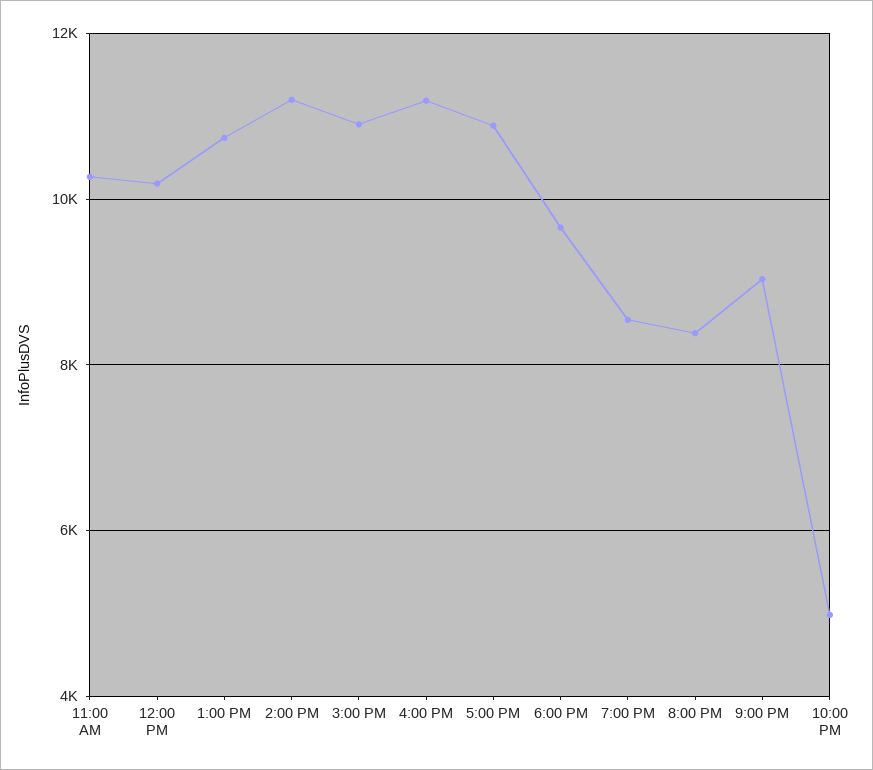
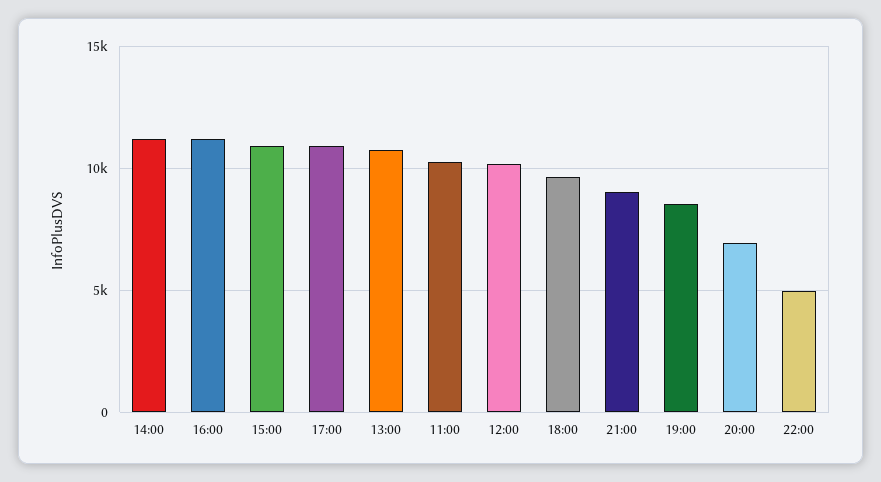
  {
    "11:00 AM": 10200,
    "12:00 PM": 10200,
    "1:00 PM": 10800,
    "2:00 PM": 11200,
    "3:00 PM": 11000,
    "4:00 PM": 11200,
    "5:00 PM": 10800,
    "6:00 PM": 9600,
    "7:00 PM": 8600,
-   "8:00 PM": 8400,
+   "8:00 PM": 7000,
    "9:00 PM": 9000,
    "10:00 PM": 5000
  }

